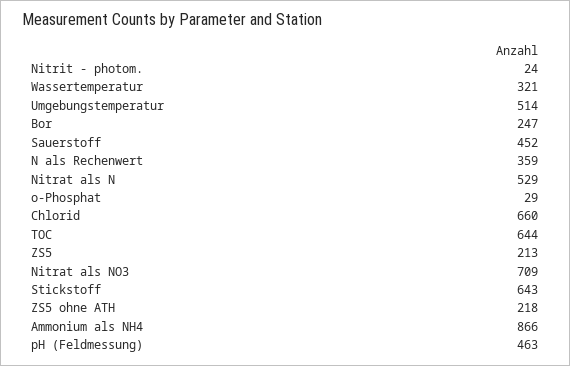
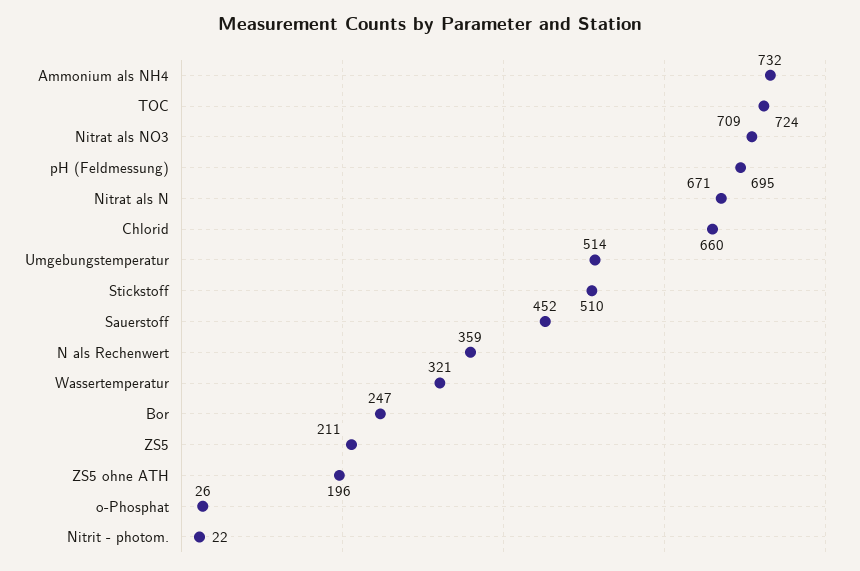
  {
-   "Nitrit - photom.": 24,
+   "Nitrit - photom.": 22,
    "Wassertemperatur": 321,
    "Umgebungstemperatur": 514,
    "Bor": 247,
    "Sauerstoff": 452,
    "N als Rechenwert": 359,
-   "Nitrat als N": 529,
+   "Nitrat als N": 671,
-   "o-Phosphat": 29,
+   "o-Phosphat": 26,
    "Chlorid": 660,
-   "TOC": 644,
+   "TOC": 724,
-   "ZS5": 213,
+   "ZS5": 211,
    "Nitrat als NO3": 709,
-   "Stickstoff": 643,
+   "Stickstoff": 510,
-   "ZS5 ohne ATH": 218,
+   "ZS5 ohne ATH": 196,
-   "Ammonium als NH4": 866,
+   "Ammonium als NH4": 732,
-   "pH (Feldmessung)": 463
+   "pH (Feldmessung)": 695
  }

